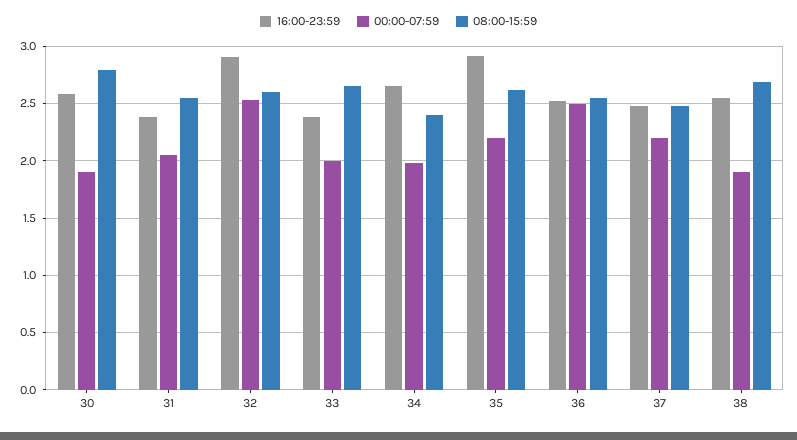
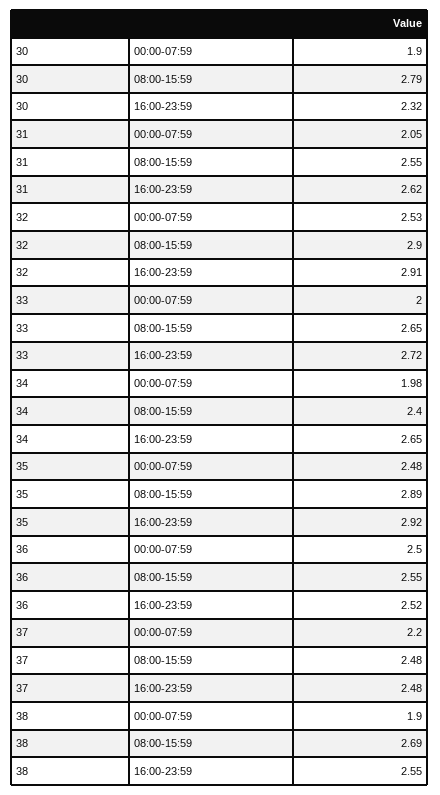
  {
    "16:00-23:59": {
-     "30": 2.6,
+     "30": 2.32,
-     "31": 2.4,
+     "31": 2.62,
      "32": 2.91,
-     "33": 2.4,
+     "33": 2.72,
      "34": 2.65,
      "35": 2.92,
      "36": 2.52,
      "37": 2.48,
      "38": 2.55
    },
    "00:00-07:59": {
      "30": 1.9,
      "31": 2.05,
      "32": 2.53,
      "33": 2,
      "34": 1.98,
-     "35": 2.2,
+     "35": 2.48,
      "36": 2.5,
      "37": 2.2,
      "38": 1.9
    },
    "08:00-15:59": {
      "30": 2.79,
      "31": 2.55,
-     "32": 2.6,
+     "32": 2.9,
      "33": 2.65,
      "34": 2.4,
-     "35": 2.6,
+     "35": 2.89,
      "36": 2.55,
      "37": 2.48,
      "38": 2.69
    }
  }

